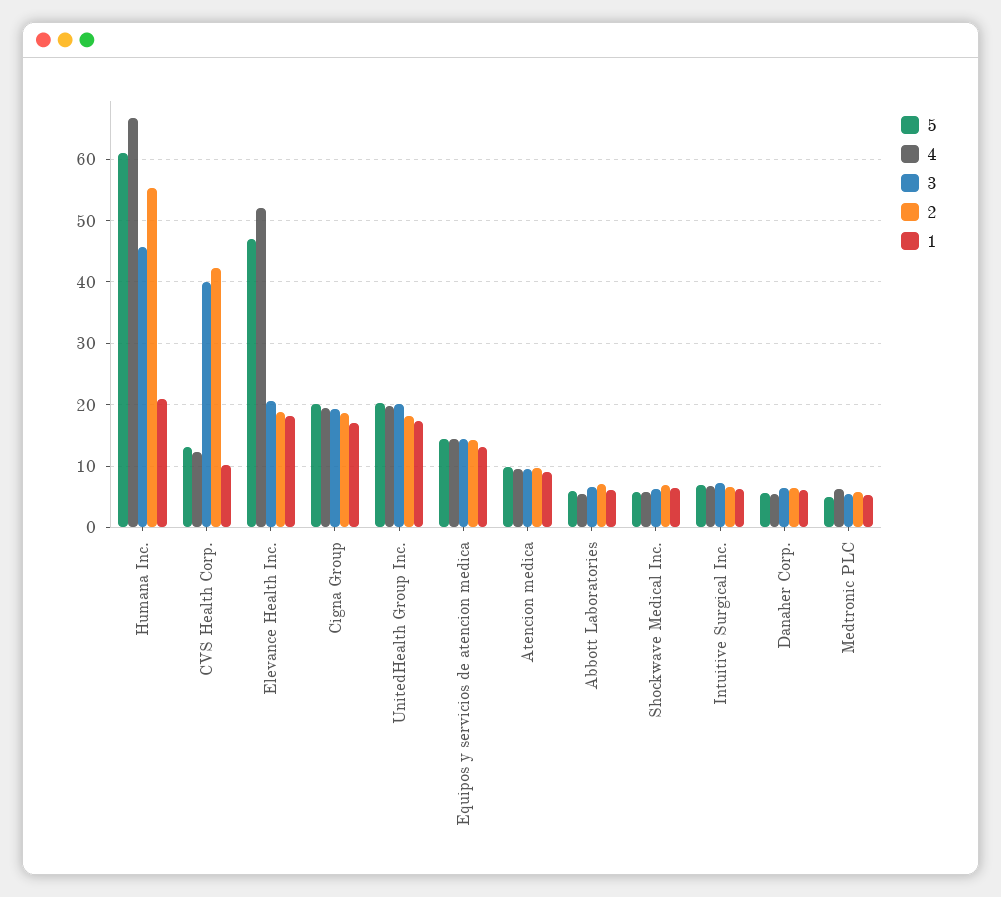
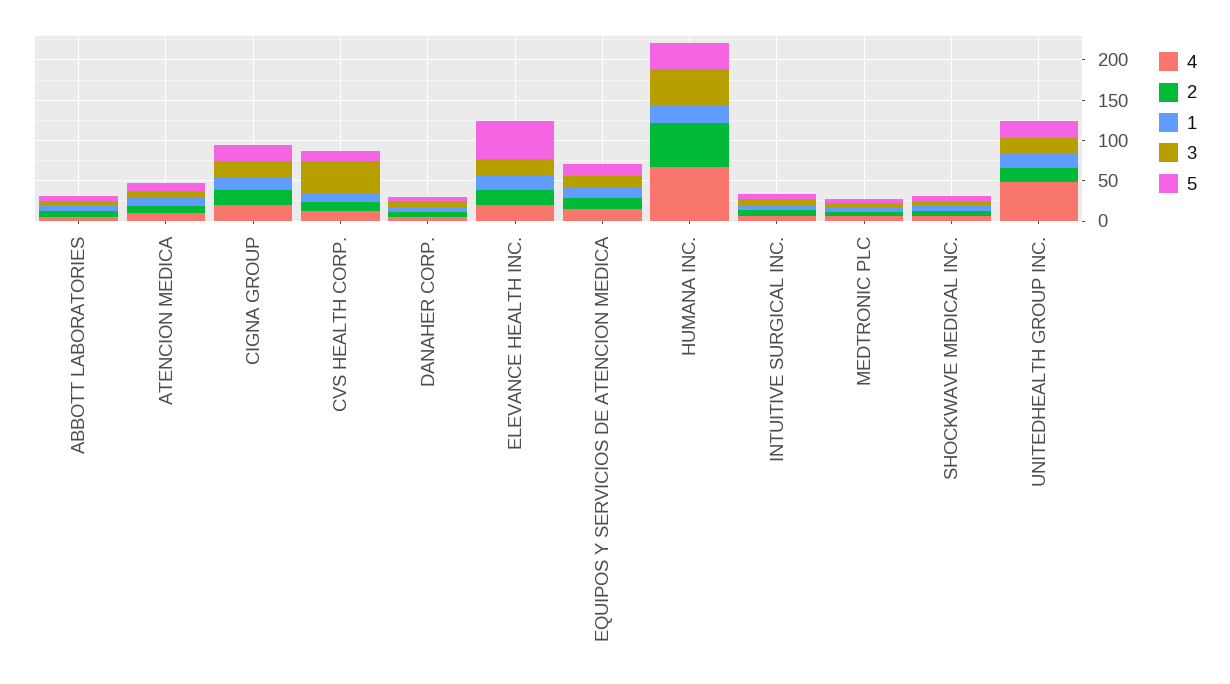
  {
    "5": {
-     "Humana Inc.": 61,
+     "Humana Inc.": 30,
      "CVS Health Corp.": 13,
      "Elevance Health Inc.": 47,
      "Cigna Group": 20,
      "UnitedHealth Group Inc.": 20,
      "Equipos y servicios de atencion medica": 14,
      "Atencion medica": 10,
      "Abbott Laboratories": 6,
      "Shockwave Medical Inc.": 6,
      "Intuitive Surgical Inc.": 7,
      "Danaher Corp.": 6,
      "Medtronic PLC": 5
    },
    "4": {
      "Humana Inc.": 67,
      "CVS Health Corp.": 12,
-     "Elevance Health Inc.": 52,
+     "Elevance Health Inc.": 20,
      "Cigna Group": 19,
-     "UnitedHealth Group Inc.": 20,
+     "UnitedHealth Group Inc.": 50,
      "Equipos y servicios de atencion medica": 14,
      "Atencion medica": 10,
      "Abbott Laboratories": 5,
      "Shockwave Medical Inc.": 6,
      "Intuitive Surgical Inc.": 7,
      "Danaher Corp.": 6,
      "Medtronic PLC": 6
    },
    "3": {
      "Humana Inc.": 46,
      "CVS Health Corp.": 40,
      "Elevance Health Inc.": 21,
      "Cigna Group": 19,
      "UnitedHealth Group Inc.": 20,
      "Equipos y servicios de atencion medica": 14,
      "Atencion medica": 10,
      "Abbott Laboratories": 7,
      "Shockwave Medical Inc.": 6,
      "Intuitive Surgical Inc.": 7,
      "Danaher Corp.": 6,
      "Medtronic PLC": 6
    },
    "2": {
      "Humana Inc.": 55,
-     "CVS Health Corp.": 42,
+     "CVS Health Corp.": 10,
      "Elevance Health Inc.": 19,
      "Cigna Group": 19,
      "UnitedHealth Group Inc.": 18,
      "Equipos y servicios de atencion medica": 14,
      "Atencion medica": 10,
      "Abbott Laboratories": 7,
      "Shockwave Medical Inc.": 7,
      "Intuitive Surgical Inc.": 7,
      "Danaher Corp.": 6,
      "Medtronic PLC": 6
    },
    "1": {
      "Humana Inc.": 21,
      "CVS Health Corp.": 10,
      "Elevance Health Inc.": 18,
      "Cigna Group": 17,
      "UnitedHealth Group Inc.": 17,
      "Equipos y servicios de atencion medica": 13,
      "Atencion medica": 9,
      "Abbott Laboratories": 6,
      "Shockwave Medical Inc.": 6,
      "Intuitive Surgical Inc.": 6,
      "Danaher Corp.": 6,
      "Medtronic PLC": 5
    }
  }

